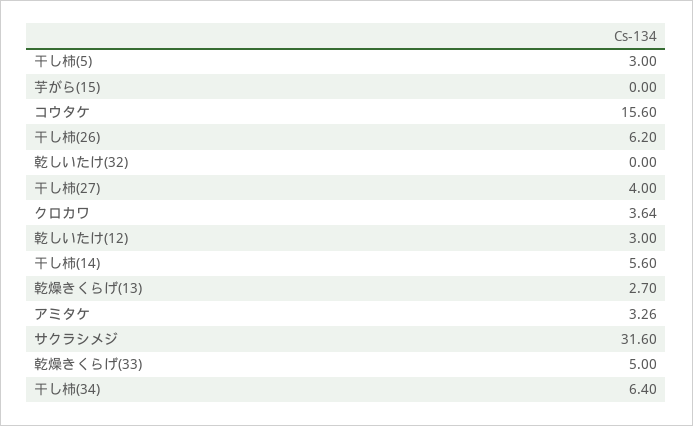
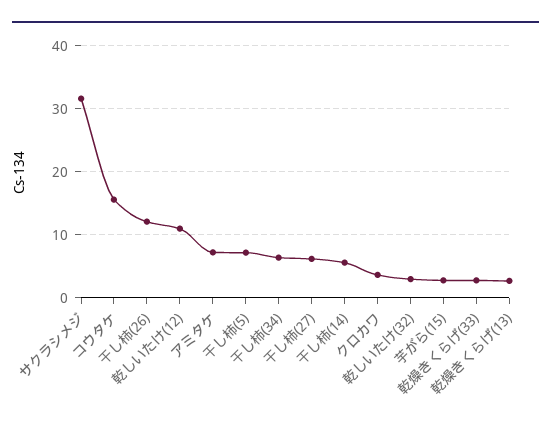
  {
-   "干し柿(5)": 3,
+   "干し柿(5)": 7,
-   "芋がら(15)": 0,
+   "芋がら(15)": 3,
    "コウタケ": 15.6,
-   "干し柿(26)": 6.2,
+   "干し柿(26)": 12,
-   "乾しいたけ(32)": 0,
+   "乾しいたけ(32)": 3,
-   "干し柿(27)": 4,
+   "干し柿(27)": 6,
    "クロカワ": 3.64,
-   "乾しいたけ(12)": 3,
+   "乾しいたけ(12)": 11,
    "干し柿(14)": 5.6,
    "乾燥きくらげ(13)": 2.7,
-   "アミタケ": 3.26,
+   "アミタケ": 7,
    "サクラシメジ": 31.6,
-   "乾燥きくらげ(33)": 5,
+   "乾燥きくらげ(33)": 3,
    "干し柿(34)": 6.4
  }

